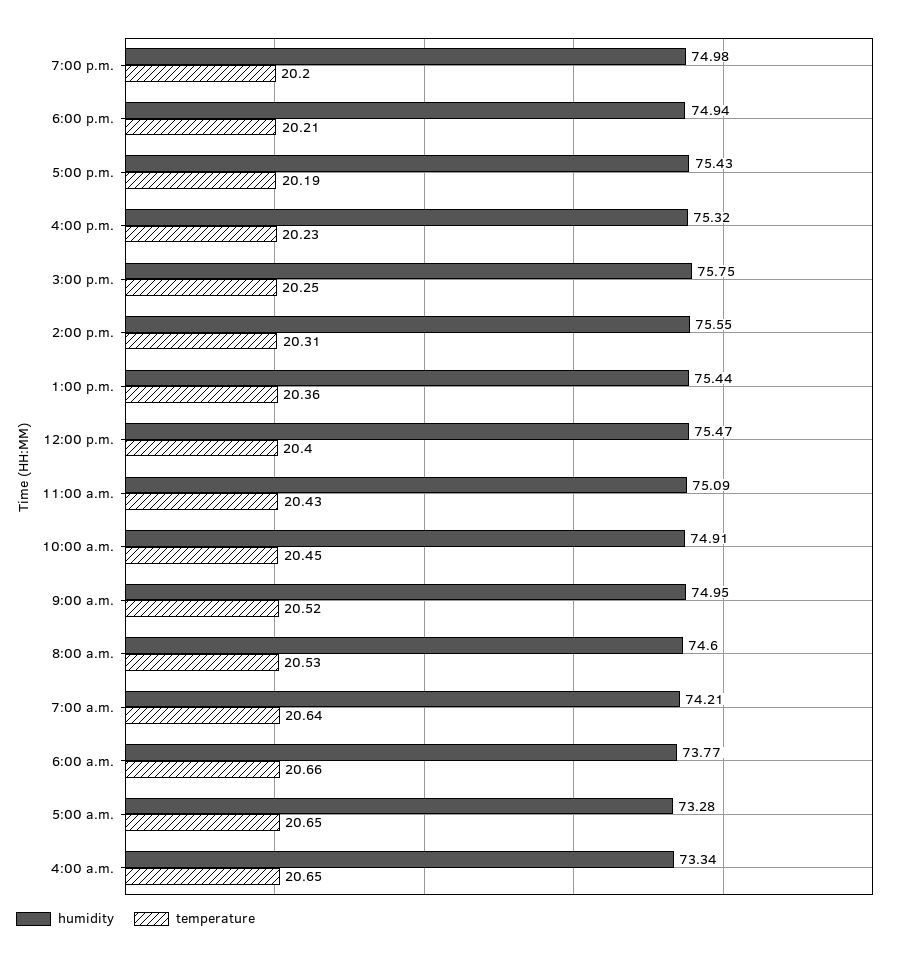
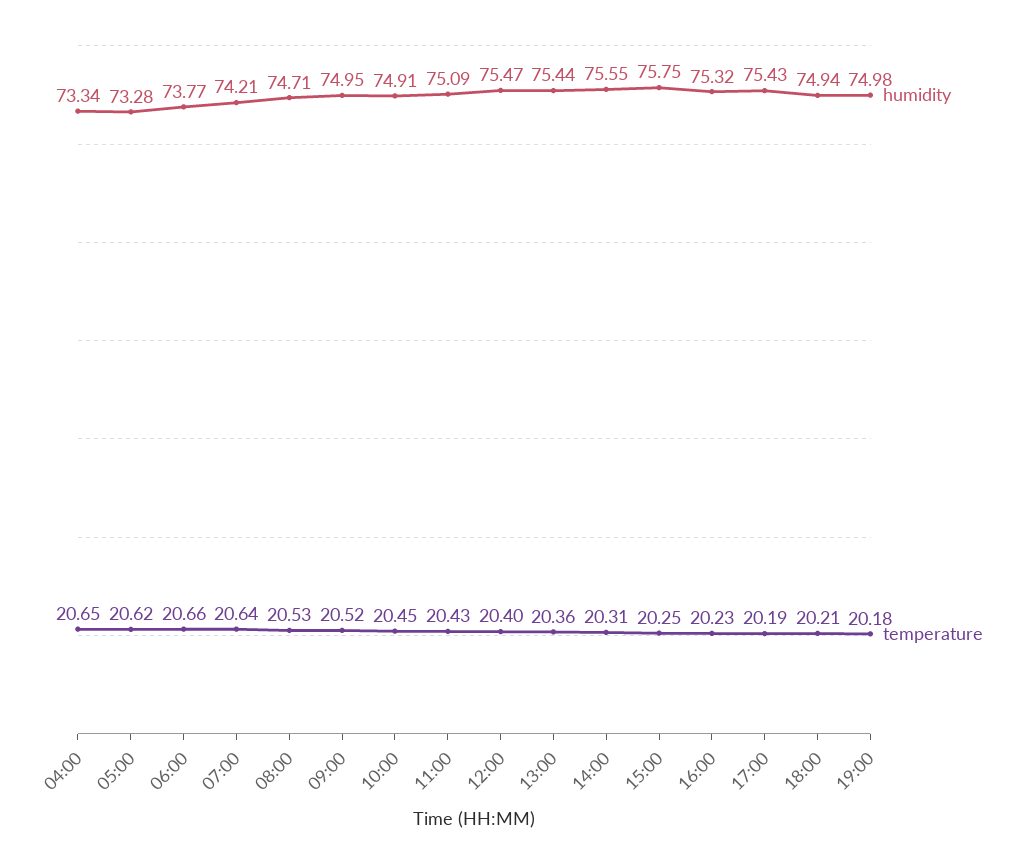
  {
    "humidity": {
      "7:00 p.m.": 74.98,
      "6:00 p.m.": 74.94,
      "5:00 p.m.": 75.43,
      "4:00 p.m.": 75.32,
      "3:00 p.m.": 75.75,
      "2:00 p.m.": 75.55,
      "1:00 p.m.": 75.44,
      "12:00 p.m.": 75.47,
      "11:00 a.m.": 75.09,
      "10:00 a.m.": 74.91,
      "9:00 a.m.": 74.95,
-     "8:00 a.m.": 74.6,
+     "8:00 a.m.": 74.71,
      "7:00 a.m.": 74.21,
      "6:00 a.m.": 73.77,
      "5:00 a.m.": 73.28,
      "4:00 a.m.": 73.34
    },
    "temperature": {
-     "7:00 p.m.": 20.2,
+     "7:00 p.m.": 20.18,
      "6:00 p.m.": 20.21,
      "5:00 p.m.": 20.19,
      "4:00 p.m.": 20.23,
      "3:00 p.m.": 20.25,
      "2:00 p.m.": 20.31,
      "1:00 p.m.": 20.36,
      "12:00 p.m.": 20.4,
      "11:00 a.m.": 20.43,
      "10:00 a.m.": 20.45,
      "9:00 a.m.": 20.52,
      "8:00 a.m.": 20.53,
      "7:00 a.m.": 20.64,
      "6:00 a.m.": 20.66,
-     "5:00 a.m.": 20.65,
+     "5:00 a.m.": 20.62,
      "4:00 a.m.": 20.65
    }
  }

